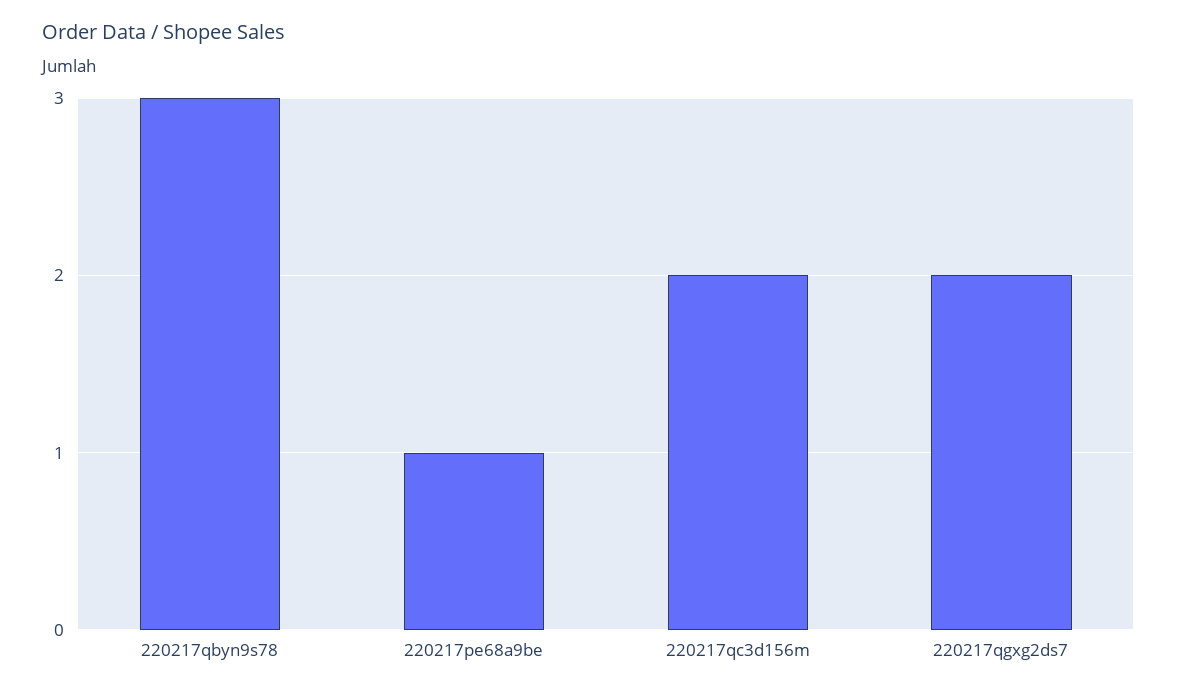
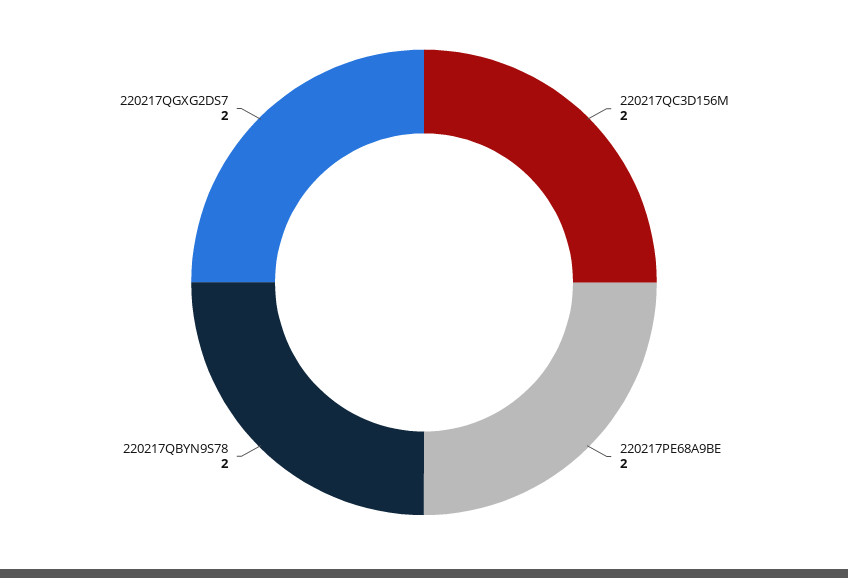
  {
-   "220217qbyn9s78": 3,
+   "220217qbyn9s78": 2,
-   "220217pe68a9be": 1,
+   "220217pe68a9be": 2,
    "220217qc3d156m": 2,
    "220217qgxg2ds7": 2
  }

